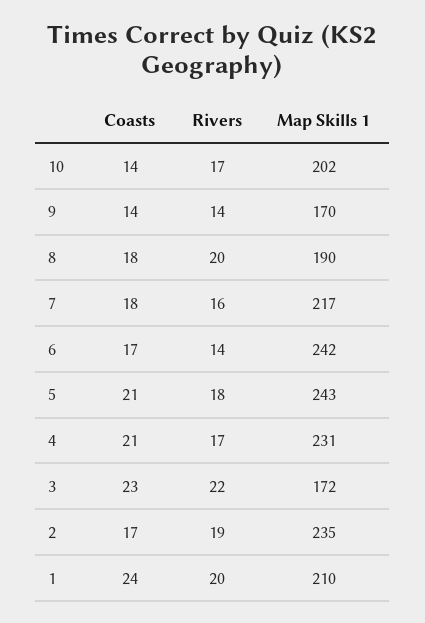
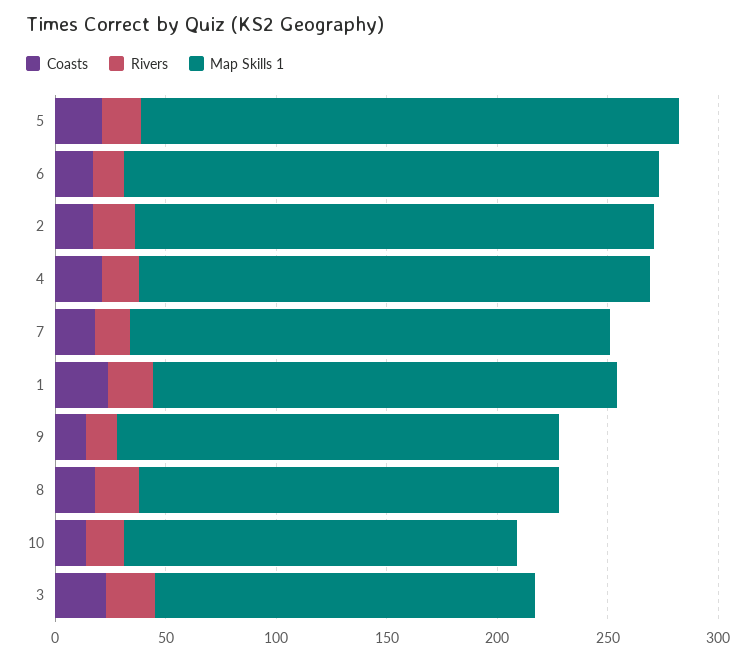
  {
    "Coasts": {
      "10": 14,
      "9": 14,
      "8": 18,
      "7": 18,
      "6": 17,
      "5": 21,
      "4": 21,
      "3": 23,
      "2": 17,
      "1": 24
    },
    "Rivers": {
      "10": 17,
      "9": 14,
      "8": 20,
      "7": 16,
      "6": 14,
      "5": 18,
      "4": 17,
      "3": 22,
      "2": 19,
      "1": 20
    },
    "Map Skills 1": {
-     "10": 202,
+     "10": 180,
-     "9": 170,
+     "9": 200,
      "8": 190,
      "7": 217,
      "6": 242,
      "5": 243,
      "4": 231,
      "3": 172,
      "2": 235,
      "1": 210
    }
  }

